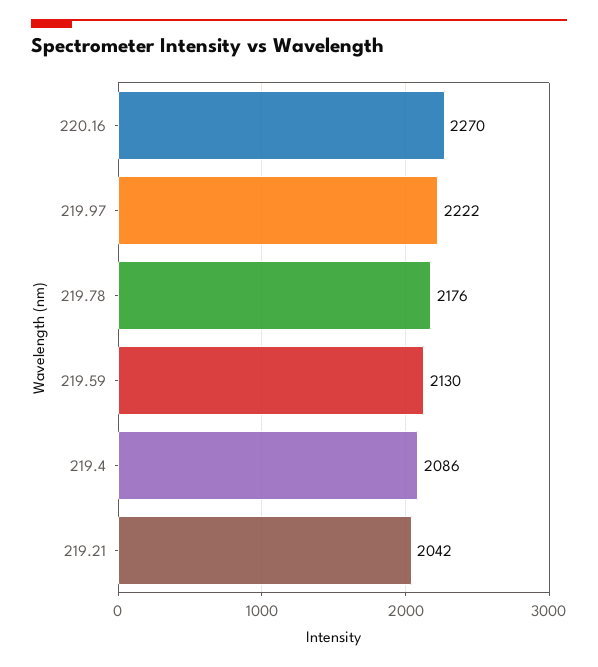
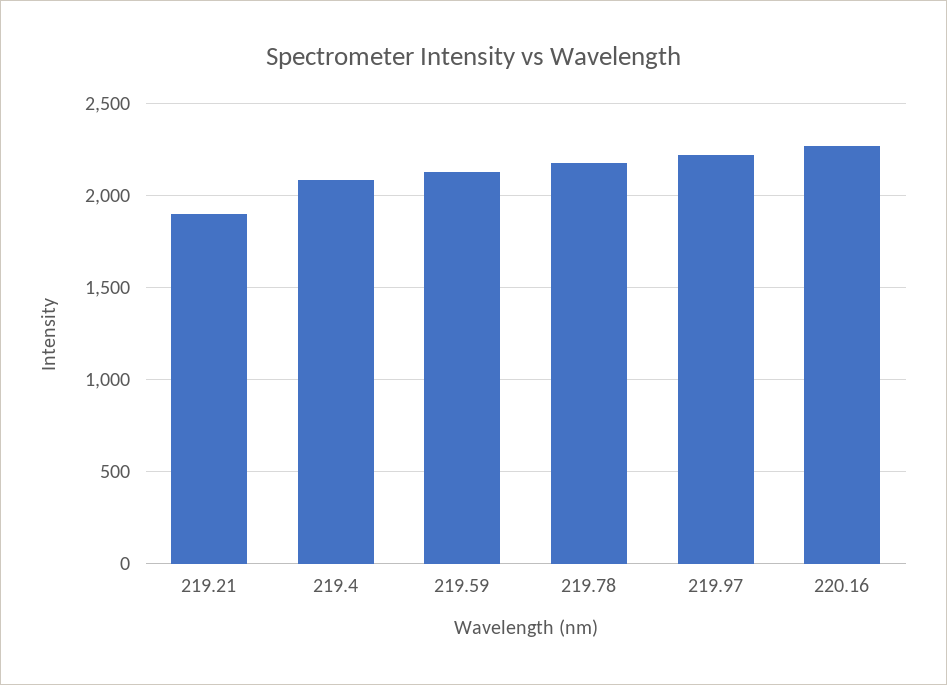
  {
    "220.16": 2270,
    "219.97": 2222,
    "219.78": 2176,
    "219.59": 2130,
    "219.4": 2086,
-   "219.21": 2042
+   "219.21": 1900
  }

